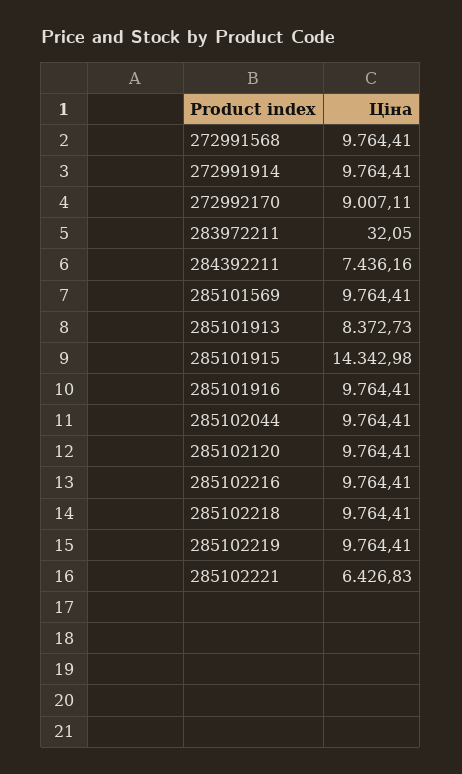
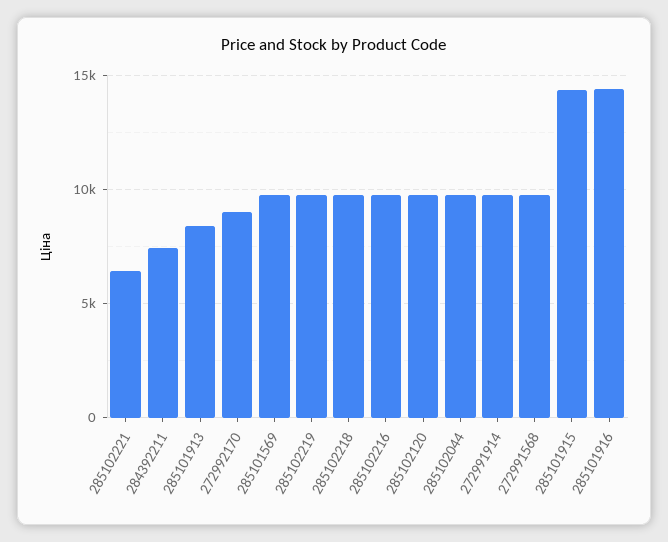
  {
    "272991568": 9764.41,
    "272991914": 9764.41,
    "272992170": 9007.11,
-   "283972211": 32.05,
    "284392211": 7436.16,
    "285101569": 9764.41,
    "285101913": 8372.73,
    "285101915": 14342.98,
-   "285101916": 9764.41,
+   "285101916": 14500,
    "285102044": 9764.41,
    "285102120": 9764.41,
    "285102216": 9764.41,
    "285102218": 9764.41,
    "285102219": 9764.41,
    "285102221": 6426.83
  }

